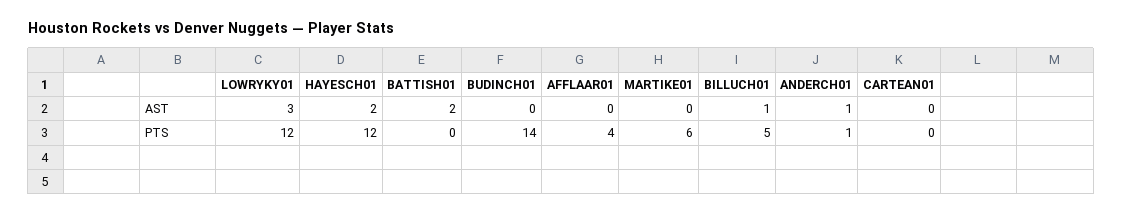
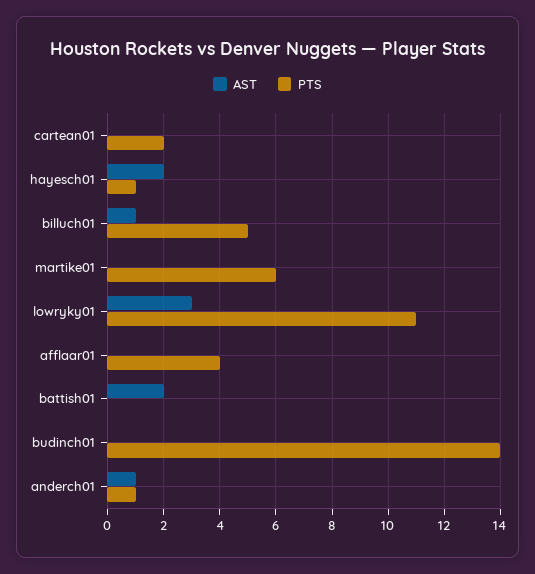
  {
    "AST": {
      "LOWRYKY01": 3,
      "HAYESCH01": 2,
      "BATTISH01": 2,
      "BUDINCH01": 0,
      "AFFLAAR01": 0,
      "MARTIKE01": 0,
      "BILLUCH01": 1,
      "ANDERCH01": 1,
      "CARTEAN01": 0
    },
    "PTS": {
-     "LOWRYKY01": 12,
+     "LOWRYKY01": 11,
-     "HAYESCH01": 12,
+     "HAYESCH01": 1,
      "BATTISH01": 0,
      "BUDINCH01": 14,
      "AFFLAAR01": 4,
      "MARTIKE01": 6,
      "BILLUCH01": 5,
      "ANDERCH01": 1,
-     "CARTEAN01": 0
+     "CARTEAN01": 2
    }
  }

